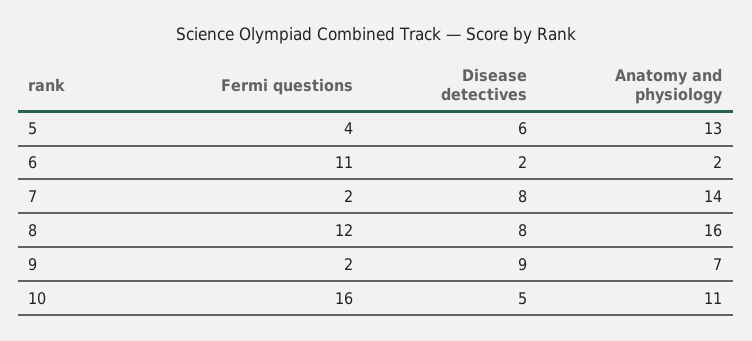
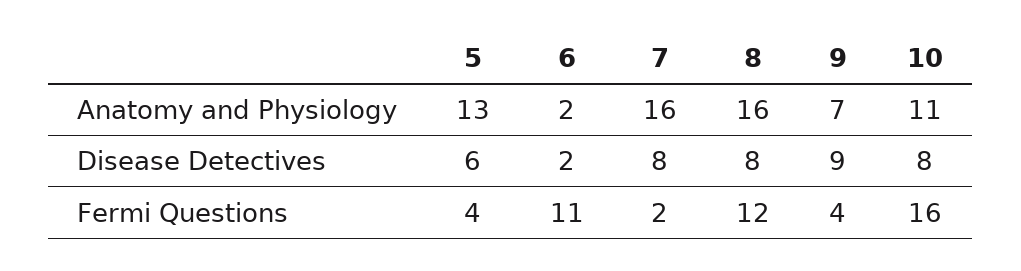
  {
    "Fermi questions": {
      "5": 4,
      "6": 11,
      "7": 2,
      "8": 12,
-     "9": 2,
+     "9": 4,
      "10": 16
    },
    "Disease detectives": {
      "5": 6,
      "6": 2,
      "7": 8,
      "8": 8,
      "9": 9,
-     "10": 5
+     "10": 8
    },
    "Anatomy and physiology": {
      "5": 13,
      "6": 2,
-     "7": 14,
+     "7": 16,
      "8": 16,
      "9": 7,
      "10": 11
    }
  }

